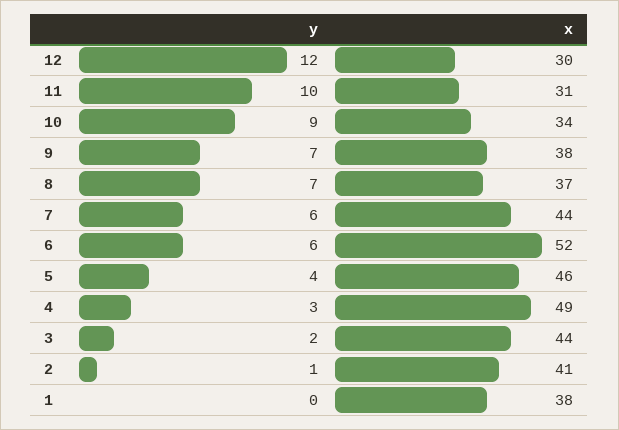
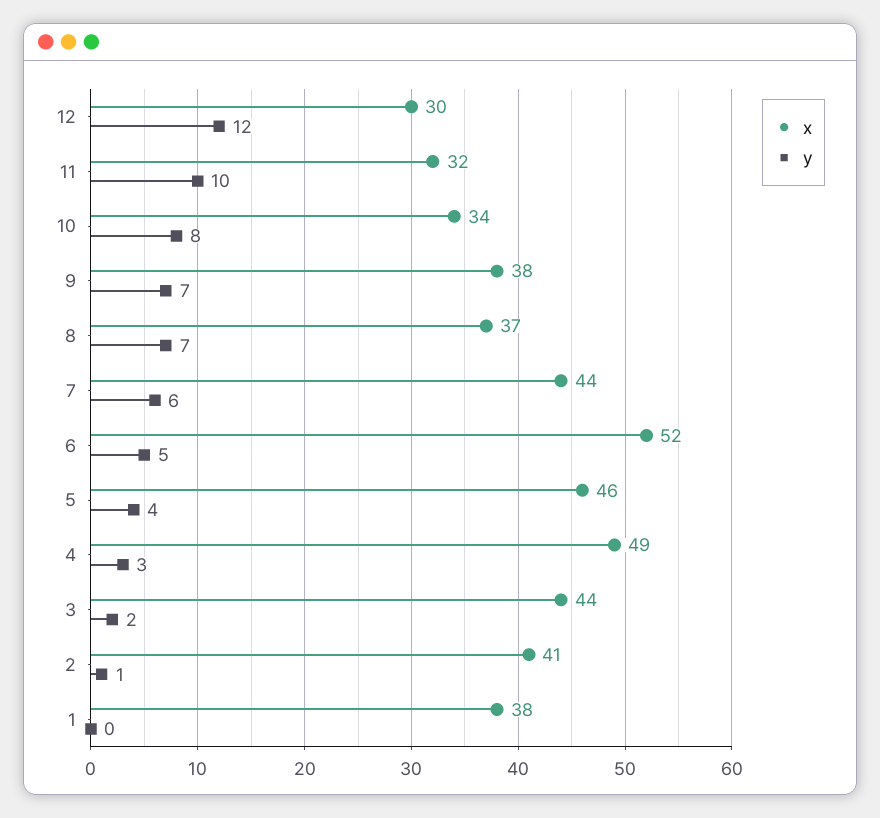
  {
    "y": {
      "12": 12,
      "11": 10,
-     "10": 9,
+     "10": 8,
      "9": 7,
      "8": 7,
      "7": 6,
-     "6": 6,
+     "6": 5,
      "5": 4,
      "4": 3,
      "3": 2,
      "2": 1,
      "1": 0
    },
    "x": {
      "12": 30,
-     "11": 31,
+     "11": 32,
      "10": 34,
      "9": 38,
      "8": 37,
      "7": 44,
      "6": 52,
      "5": 46,
      "4": 49,
      "3": 44,
      "2": 41,
      "1": 38
    }
  }

